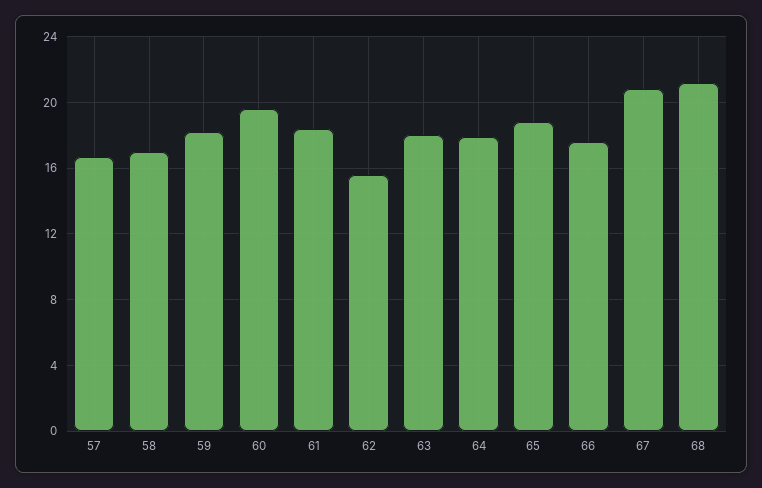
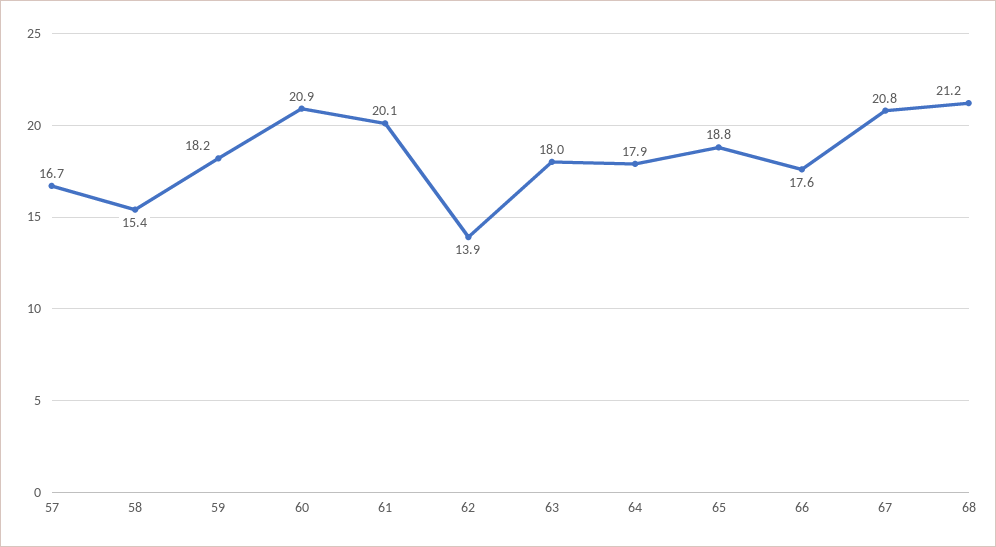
  {
    "57": 16.7,
-   "58": 17,
+   "58": 15.4,
    "59": 18.2,
-   "60": 19.5,
+   "60": 20.9,
-   "61": 18.5,
+   "61": 20.1,
-   "62": 15.5,
+   "62": 13.9,
    "63": 18,
    "64": 17.9,
    "65": 18.8,
    "66": 17.6,
    "67": 20.8,
    "68": 21.2
  }

